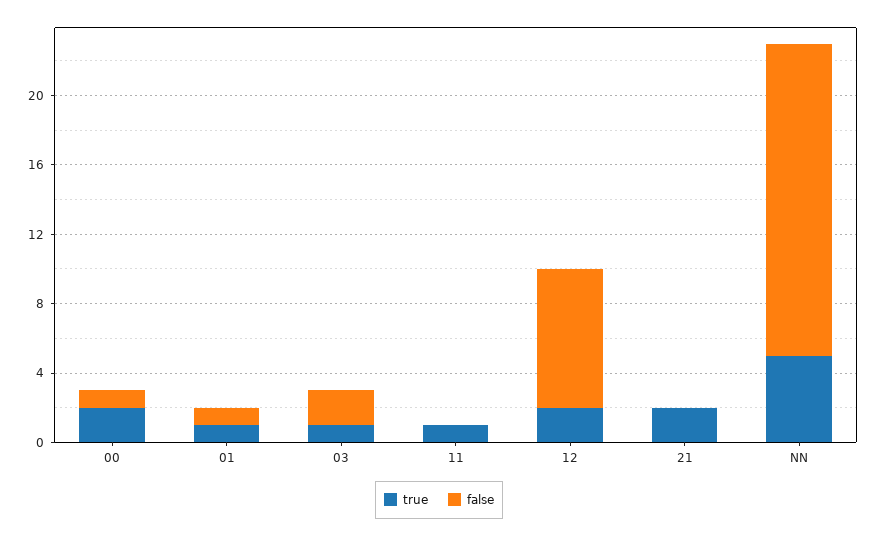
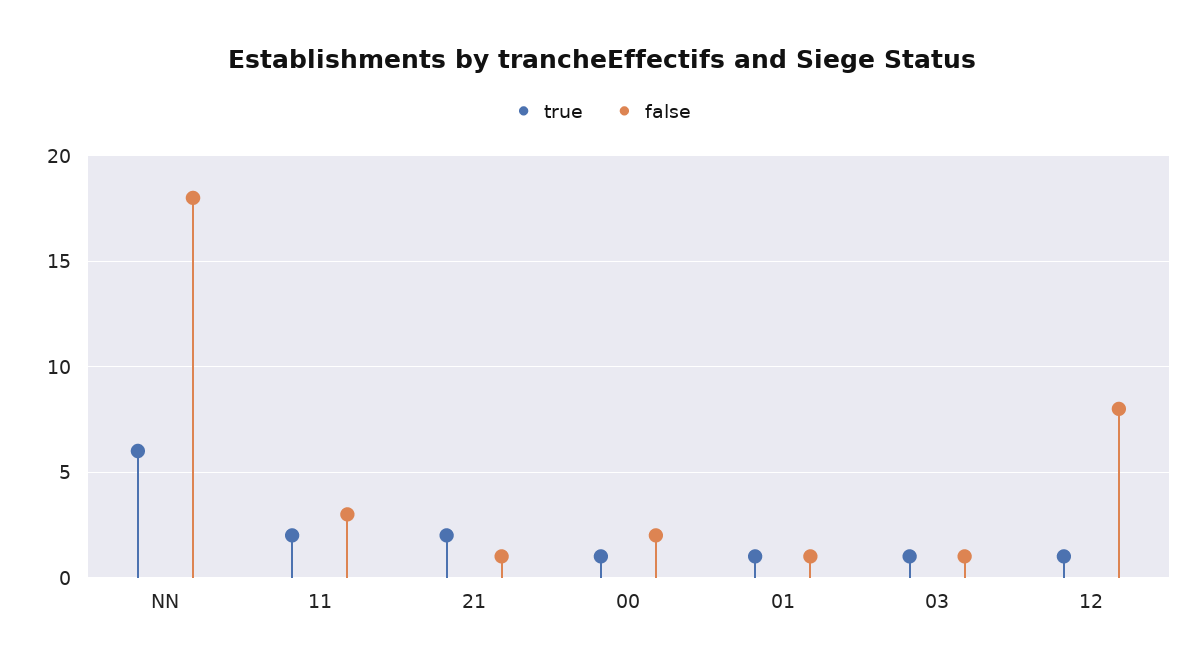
  {
    "true": {
-     "00": 2,
+     "00": 1,
      "01": 1,
      "03": 1,
-     "11": 1,
+     "11": 2,
-     "12": 2,
+     "12": 1,
      "21": 2,
-     "NN": 5
+     "NN": 6
    },
    "false": {
-     "00": 1,
+     "00": 2,
      "01": 1,
-     "03": 2,
+     "03": 1,
-     "11": 0,
+     "11": 3,
      "12": 8,
-     "21": 0,
+     "21": 1,
      "NN": 18
    }
  }

